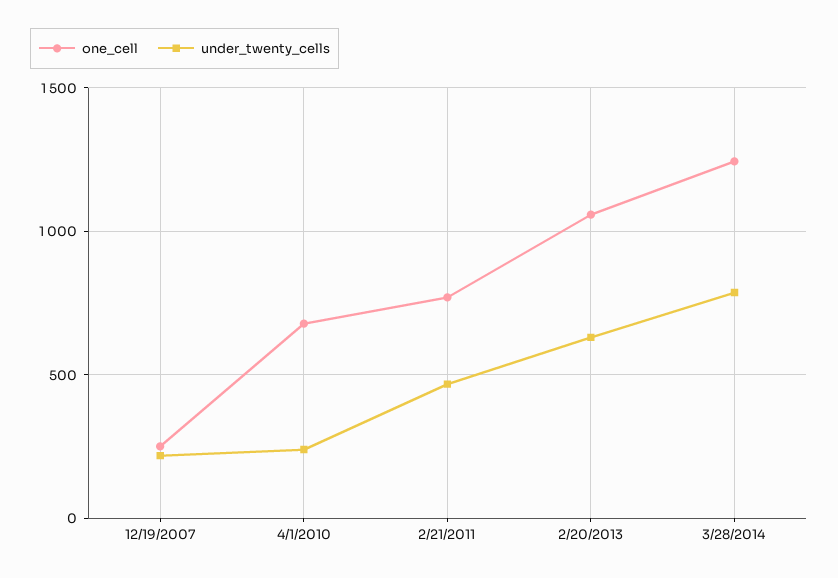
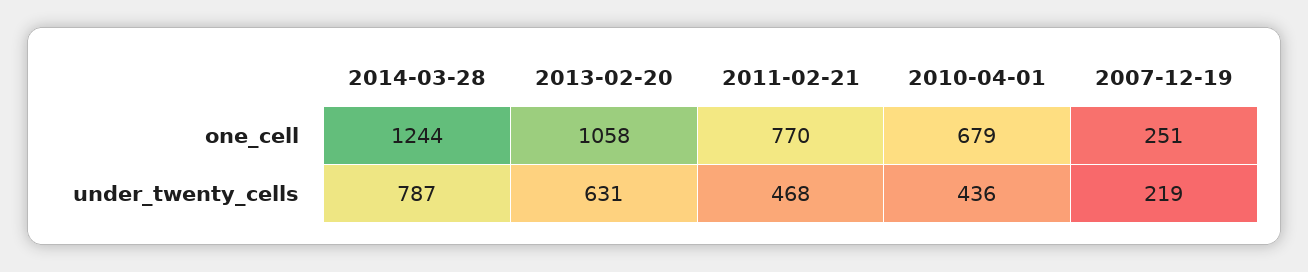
  {
    "one_cell": {
      "12/19/2007": 251,
      "4/1/2010": 679,
      "2/21/2011": 770,
      "2/20/2013": 1058,
      "3/28/2014": 1244
    },
    "under_twenty_cells": {
      "12/19/2007": 219,
-     "4/1/2010": 250,
+     "4/1/2010": 436,
      "2/21/2011": 468,
      "2/20/2013": 631,
      "3/28/2014": 787
    }
  }

